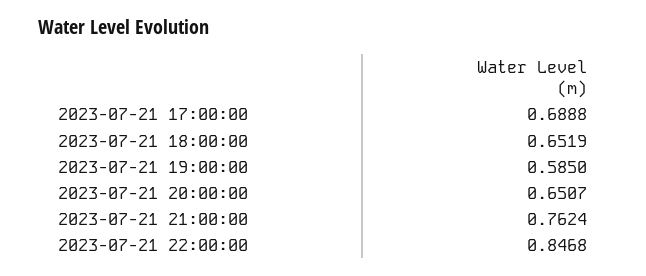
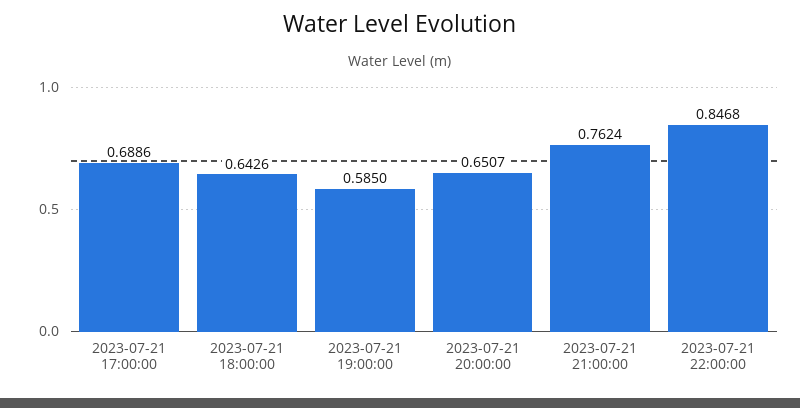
  {
-   "2023-07-21 17:00:00": 0.6888,
+   "2023-07-21 17:00:00": 0.6886,
-   "2023-07-21 18:00:00": 0.6519,
+   "2023-07-21 18:00:00": 0.6426,
    "2023-07-21 19:00:00": 0.585,
    "2023-07-21 20:00:00": 0.6507,
    "2023-07-21 21:00:00": 0.7624,
    "2023-07-21 22:00:00": 0.8468
  }

